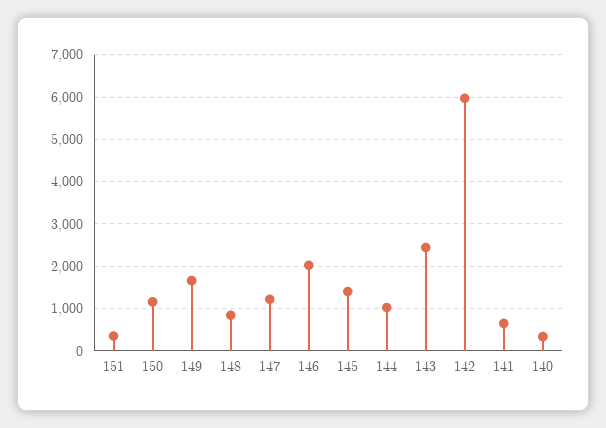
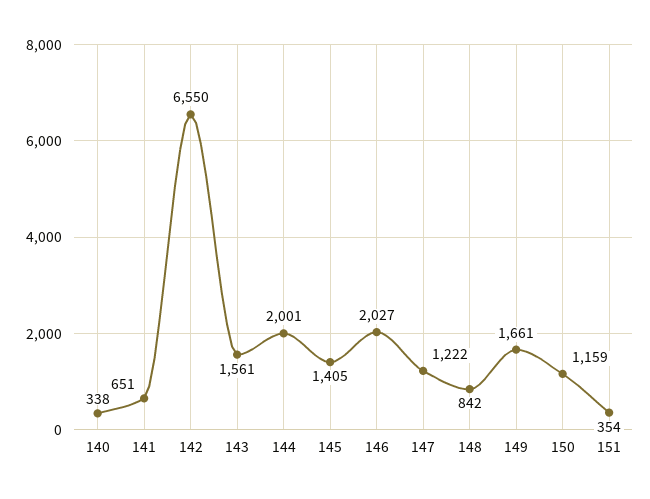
  {
    "151": 354,
    "150": 1159,
    "149": 1661,
    "148": 842,
    "147": 1222,
    "146": 2027,
    "145": 1405,
-   "144": 1000,
+   "144": 2001,
-   "143": 2400,
+   "143": 1561,
-   "142": 6000,
+   "142": 6550,
    "141": 651,
    "140": 338
  }

